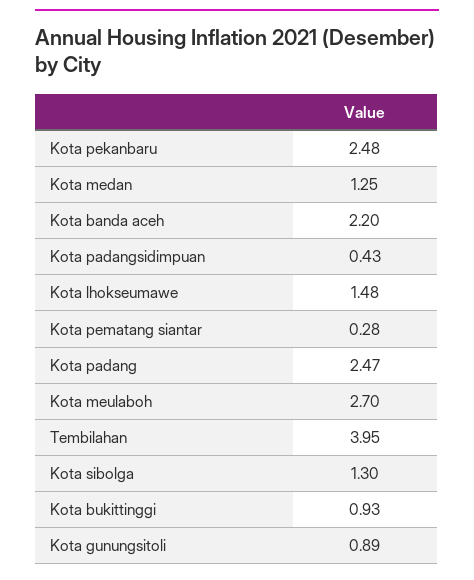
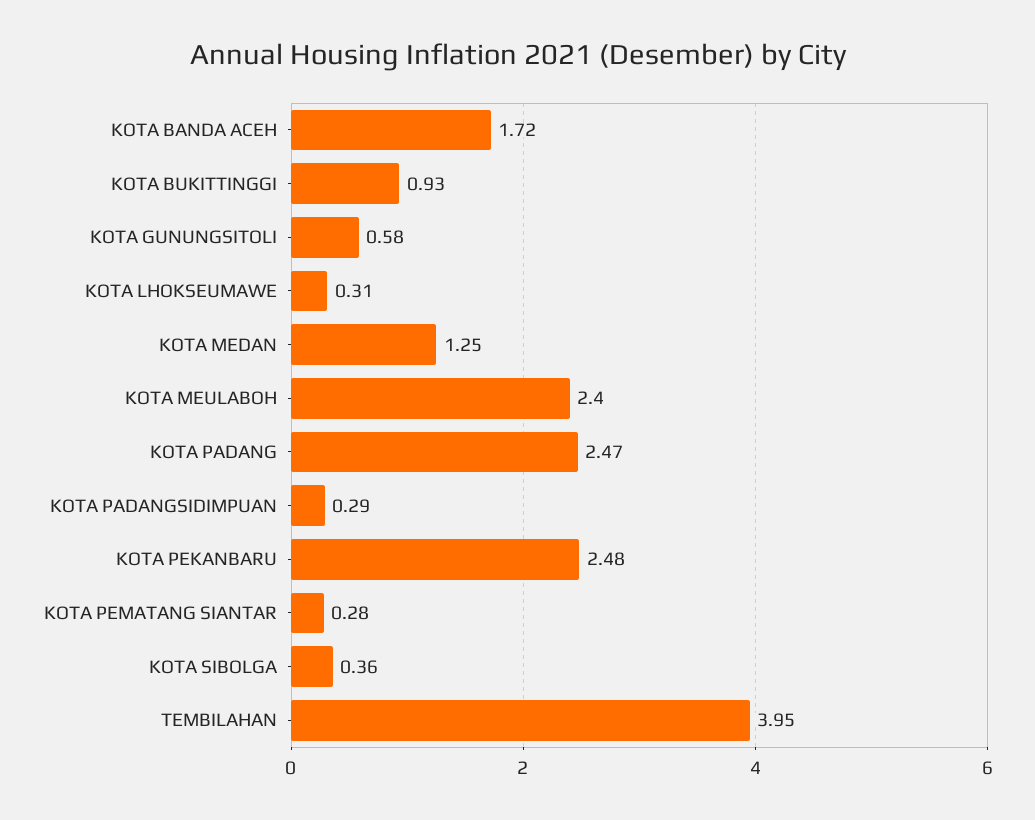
  {
    "Kota pekanbaru": 2.48,
    "Kota medan": 1.25,
-   "Kota banda aceh": 2.2,
+   "Kota banda aceh": 1.72,
-   "Kota padangsidimpuan": 0.43,
+   "Kota padangsidimpuan": 0.29,
-   "Kota lhokseumawe": 1.48,
+   "Kota lhokseumawe": 0.31,
    "Kota pematang siantar": 0.28,
    "Kota padang": 2.47,
-   "Kota meulaboh": 2.7,
+   "Kota meulaboh": 2.4,
    "Tembilahan": 3.95,
-   "Kota sibolga": 1.3,
+   "Kota sibolga": 0.36,
    "Kota bukittinggi": 0.93,
-   "Kota gunungsitoli": 0.89
+   "Kota gunungsitoli": 0.58
  }

